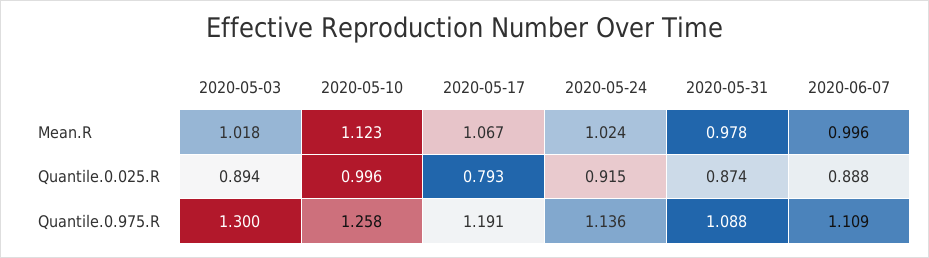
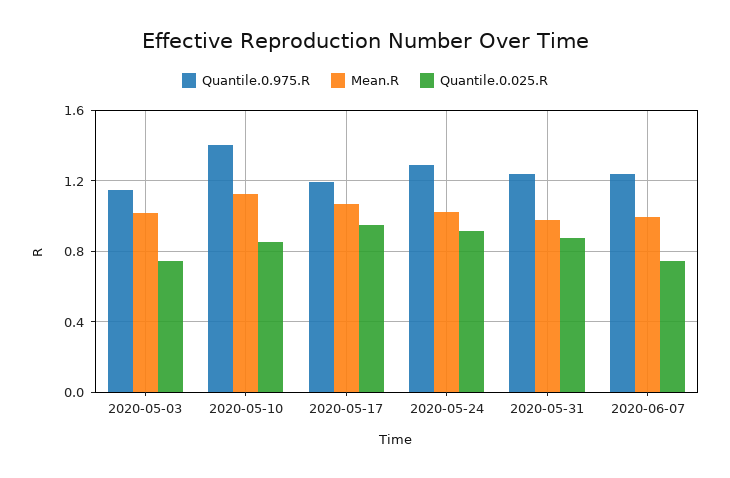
  {
    "Mean.R": {
      "2020-05-03": 1.018,
      "2020-05-10": 1.123,
      "2020-05-17": 1.067,
      "2020-05-24": 1.024,
      "2020-05-31": 0.978,
      "2020-06-07": 0.996
    },
    "Quantile.0.025.R": {
-     "2020-05-03": 0.894,
+     "2020-05-03": 0.75,
-     "2020-05-10": 0.996,
+     "2020-05-10": 0.85,
-     "2020-05-17": 0.793,
+     "2020-05-17": 0.95,
      "2020-05-24": 0.915,
      "2020-05-31": 0.874,
-     "2020-06-07": 0.888
+     "2020-06-07": 0.75
    },
    "Quantile.0.975.R": {
-     "2020-05-03": 1.3,
+     "2020-05-03": 1.15,
-     "2020-05-10": 1.258,
+     "2020-05-10": 1.4,
      "2020-05-17": 1.191,
-     "2020-05-24": 1.136,
+     "2020-05-24": 1.3,
-     "2020-05-31": 1.088,
+     "2020-05-31": 1.25,
-     "2020-06-07": 1.109
+     "2020-06-07": 1.25
    }
  }

